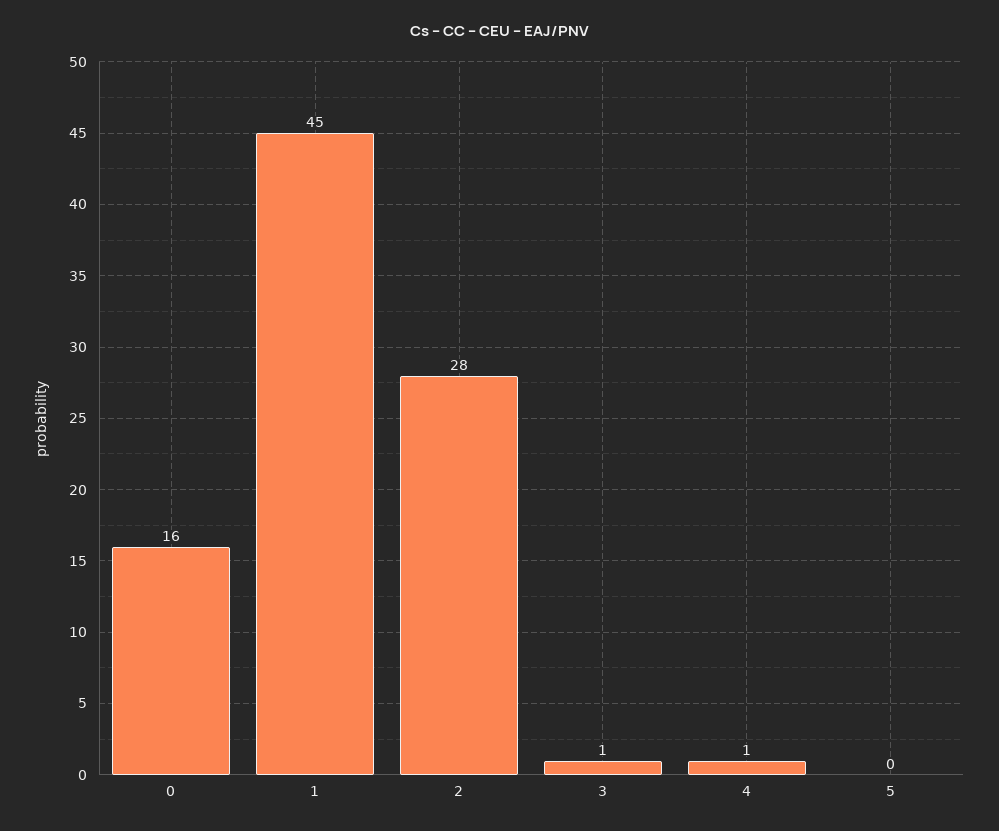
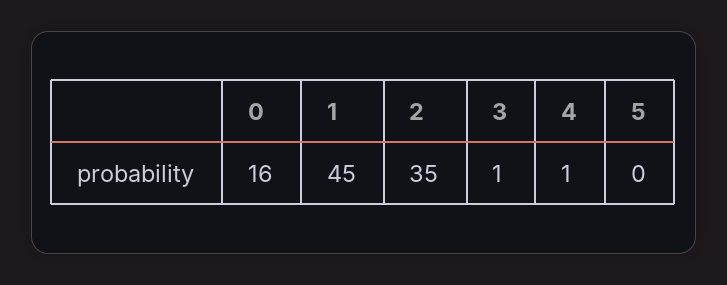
  {
    "0": 16,
    "1": 45,
-   "2": 28,
+   "2": 35,
    "3": 1,
    "4": 1,
    "5": 0
  }

